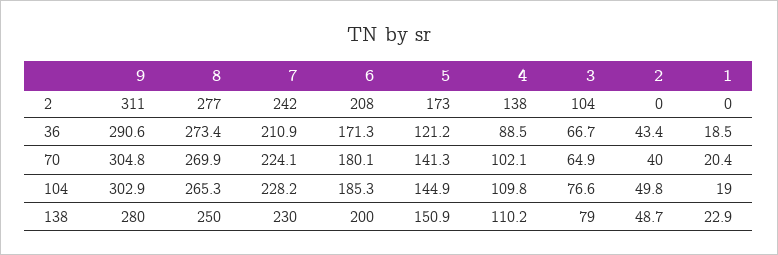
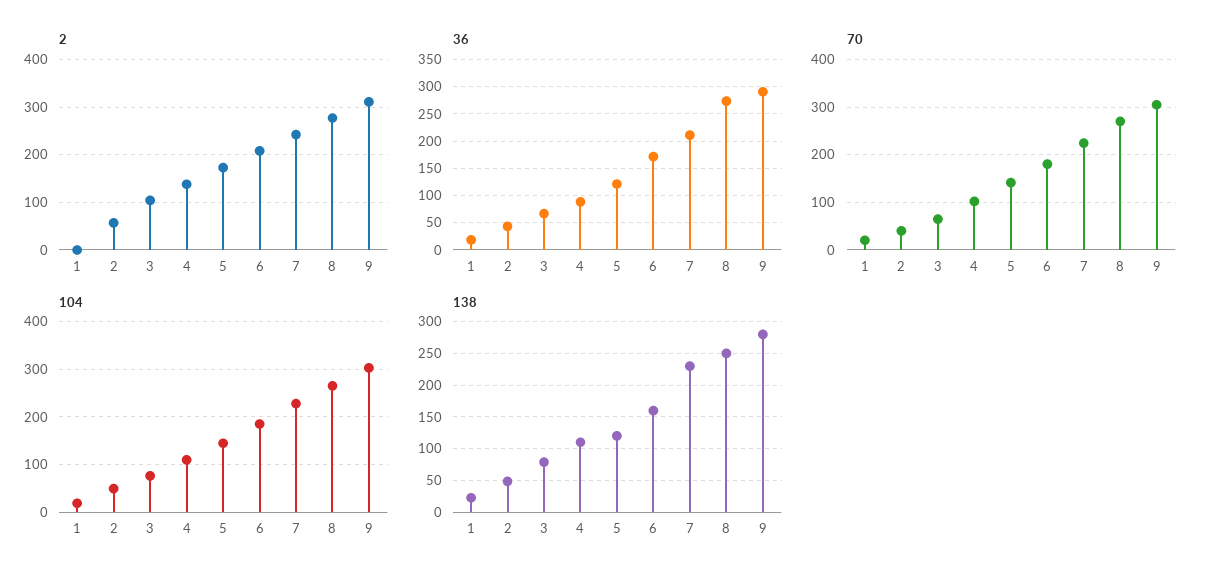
  {
    "2": {
      "9": 311,
      "8": 277,
      "7": 242,
      "6": 208,
      "5": 173,
      "4": 138,
      "3": 104,
-     "2": 0,
+     "2": 60,
      "1": 0
    },
    "36": {
      "9": 290.6,
      "8": 273.4,
      "7": 210.9,
      "6": 171.3,
      "5": 121.2,
      "4": 88.5,
      "3": 66.7,
      "2": 43.4,
      "1": 18.5
    },
    "70": {
      "9": 304.8,
      "8": 269.9,
      "7": 224.1,
      "6": 180.1,
      "5": 141.3,
      "4": 102.1,
      "3": 64.9,
      "2": 40,
      "1": 20.4
    },
    "104": {
      "9": 302.9,
      "8": 265.3,
      "7": 228.2,
      "6": 185.3,
      "5": 144.9,
      "4": 109.8,
      "3": 76.6,
      "2": 49.8,
      "1": 19
    },
    "138": {
      "9": 280,
      "8": 250,
      "7": 230,
-     "6": 200,
+     "6": 160,
-     "5": 150.9,
+     "5": 120,
      "4": 110.2,
      "3": 79,
      "2": 48.7,
      "1": 22.9
    }
  }

